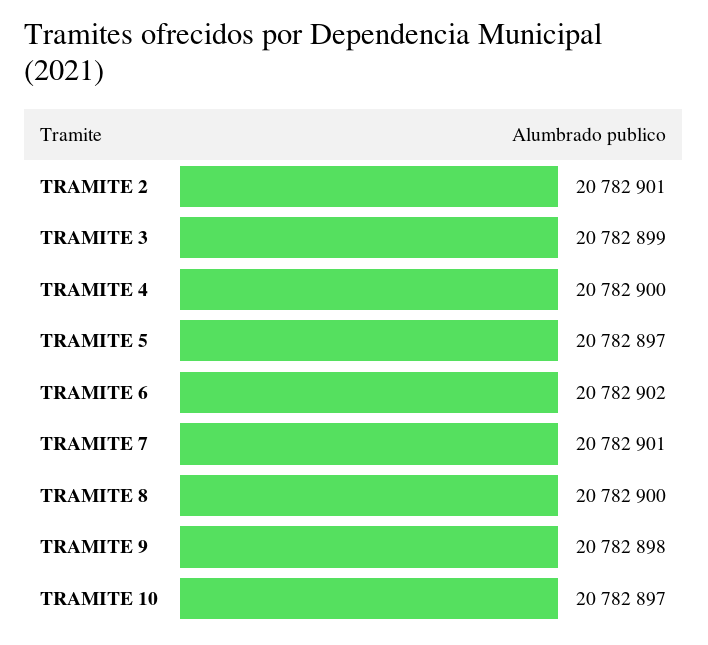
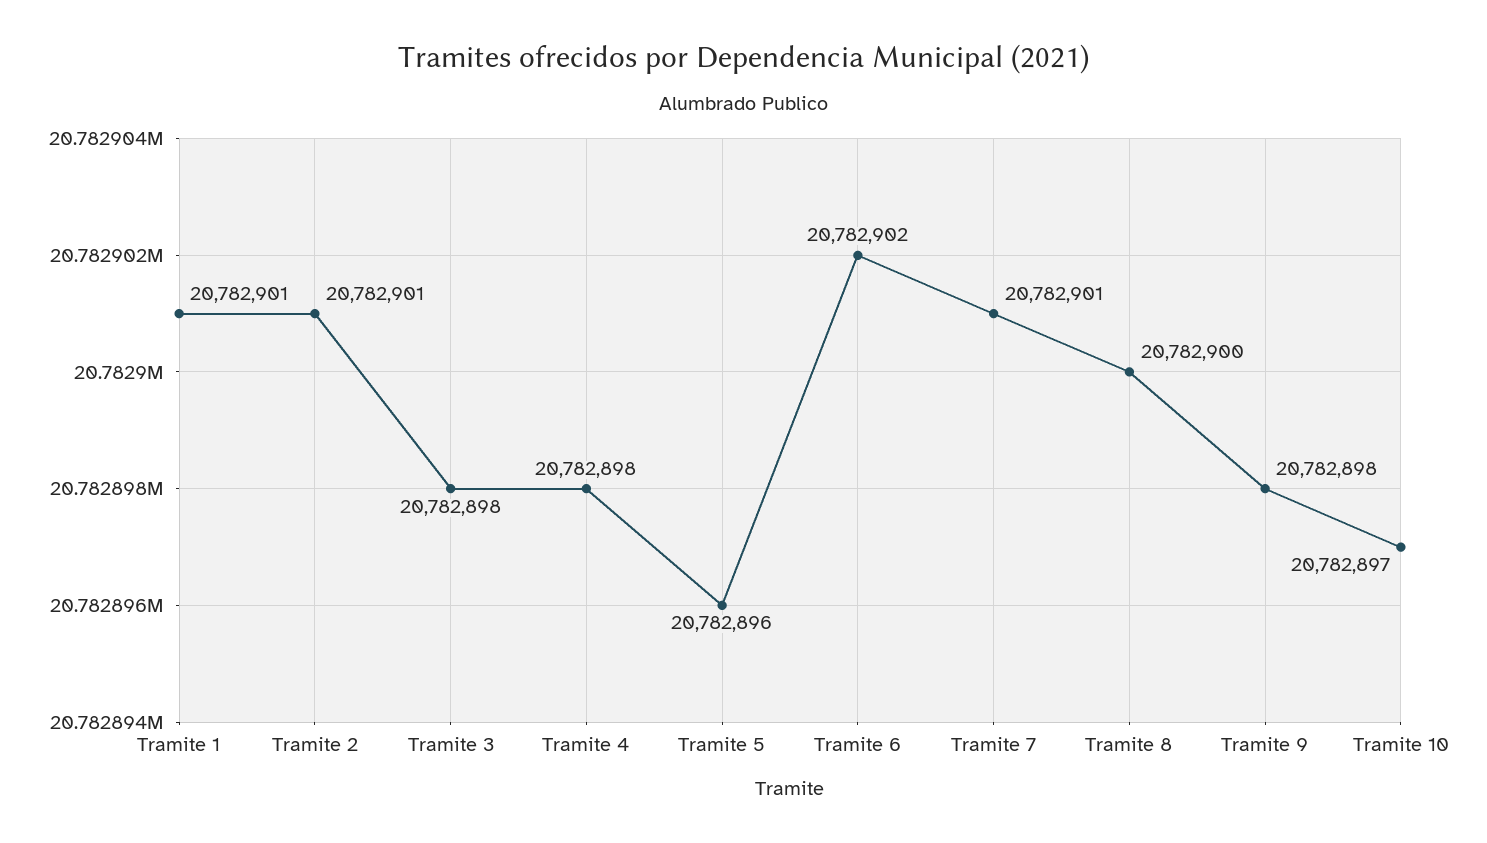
  {
    "TRAMITE 2": 20782901,
-   "TRAMITE 3": 20782899,
+   "TRAMITE 3": 20782898,
-   "TRAMITE 4": 20782900,
+   "TRAMITE 4": 20782898,
-   "TRAMITE 5": 20782897,
+   "TRAMITE 5": 20782896,
    "TRAMITE 6": 20782902,
    "TRAMITE 7": 20782901,
    "TRAMITE 8": 20782900,
    "TRAMITE 9": 20782898,
-   "TRAMITE 10": 20782897
+   "TRAMITE 10": 20782897,
+   "Tramite 1": 20782901
  }

